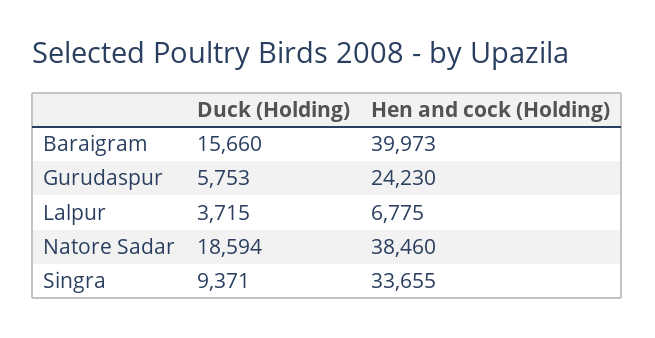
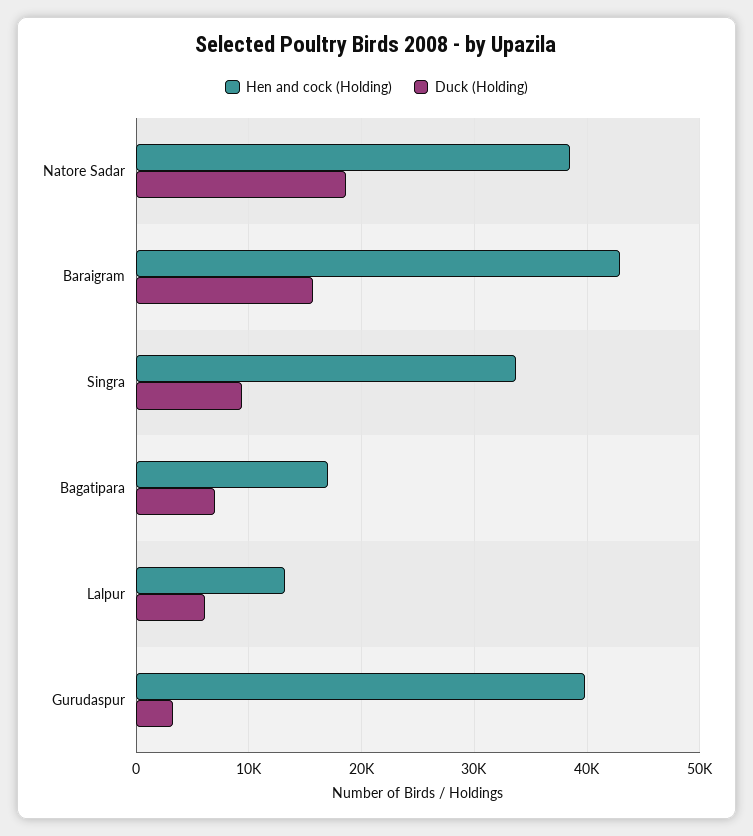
  {
    "Duck (Holding)": {
      "Baraigram": 15660,
-     "Gurudaspur": 5753,
+     "Gurudaspur": 3000,
-     "Lalpur": 3715,
+     "Lalpur": 6000,
      "Natore Sadar": 18594,
-     "Singra": 9371
+     "Singra": 9371,
+     "Bagatipara": 7000
    },
    "Hen and cock (Holding)": {
-     "Baraigram": 39973,
+     "Baraigram": 43000,
-     "Gurudaspur": 24230,
+     "Gurudaspur": 40000,
-     "Lalpur": 6775,
+     "Lalpur": 13000,
      "Natore Sadar": 38460,
-     "Singra": 33655
+     "Singra": 33655,
+     "Bagatipara": 17000
    }
  }

